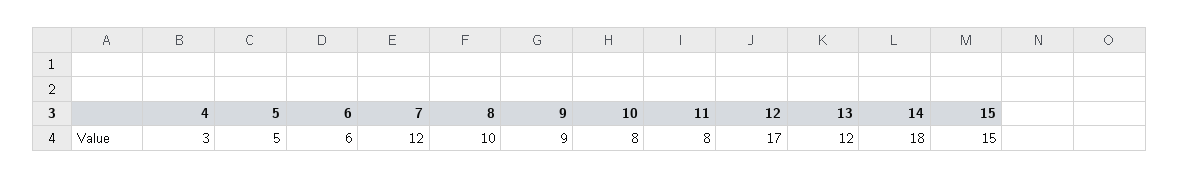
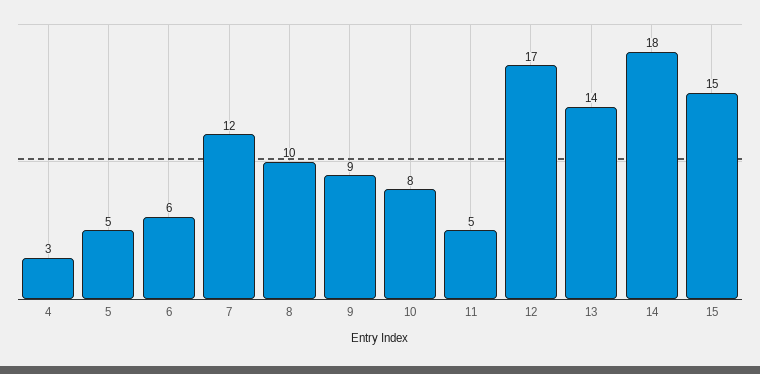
  {
    "4": 3,
    "5": 5,
    "6": 6,
    "7": 12,
    "8": 10,
    "9": 9,
    "10": 8,
-   "11": 8,
+   "11": 5,
    "12": 17,
-   "13": 12,
+   "13": 14,
    "14": 18,
    "15": 15
  }

